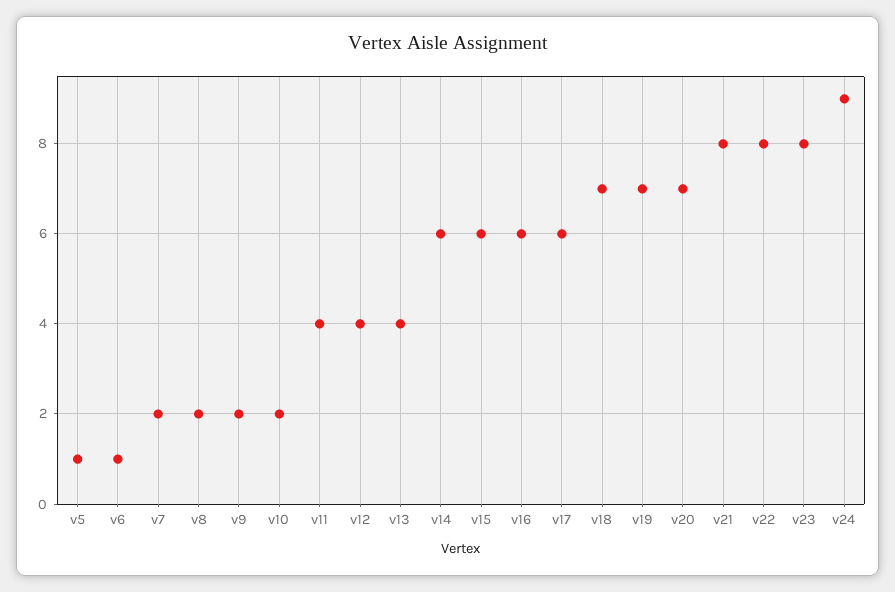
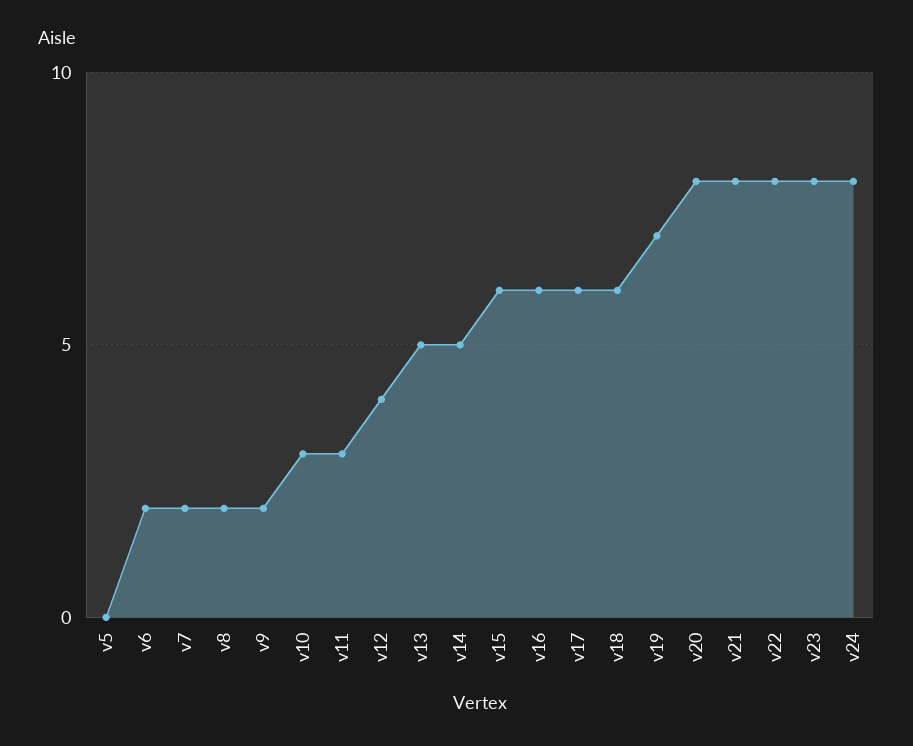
  {
-   "v5": 1,
+   "v5": 0,
-   "v6": 1,
+   "v6": 2,
    "v7": 2,
    "v8": 2,
    "v9": 2,
-   "v10": 2,
+   "v10": 3,
-   "v11": 4,
+   "v11": 3,
    "v12": 4,
-   "v13": 4,
+   "v13": 5,
-   "v14": 6,
+   "v14": 5,
    "v15": 6,
    "v16": 6,
    "v17": 6,
-   "v18": 7,
+   "v18": 6,
    "v19": 7,
-   "v20": 7,
+   "v20": 8,
    "v21": 8,
    "v22": 8,
    "v23": 8,
-   "v24": 9
+   "v24": 8
  }

